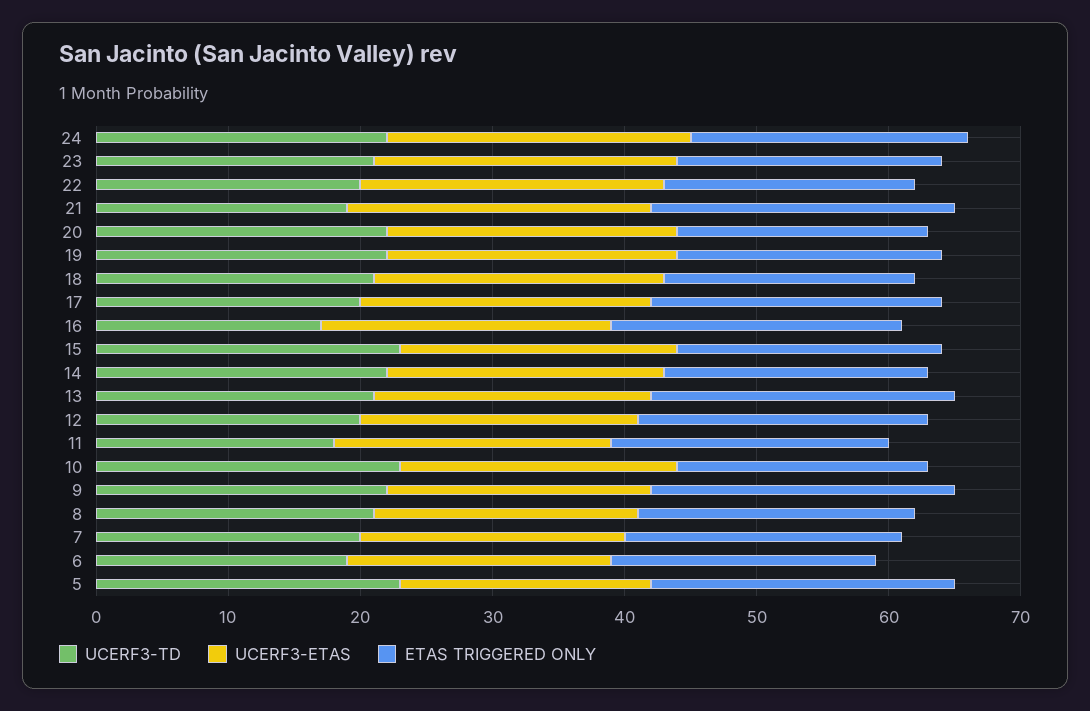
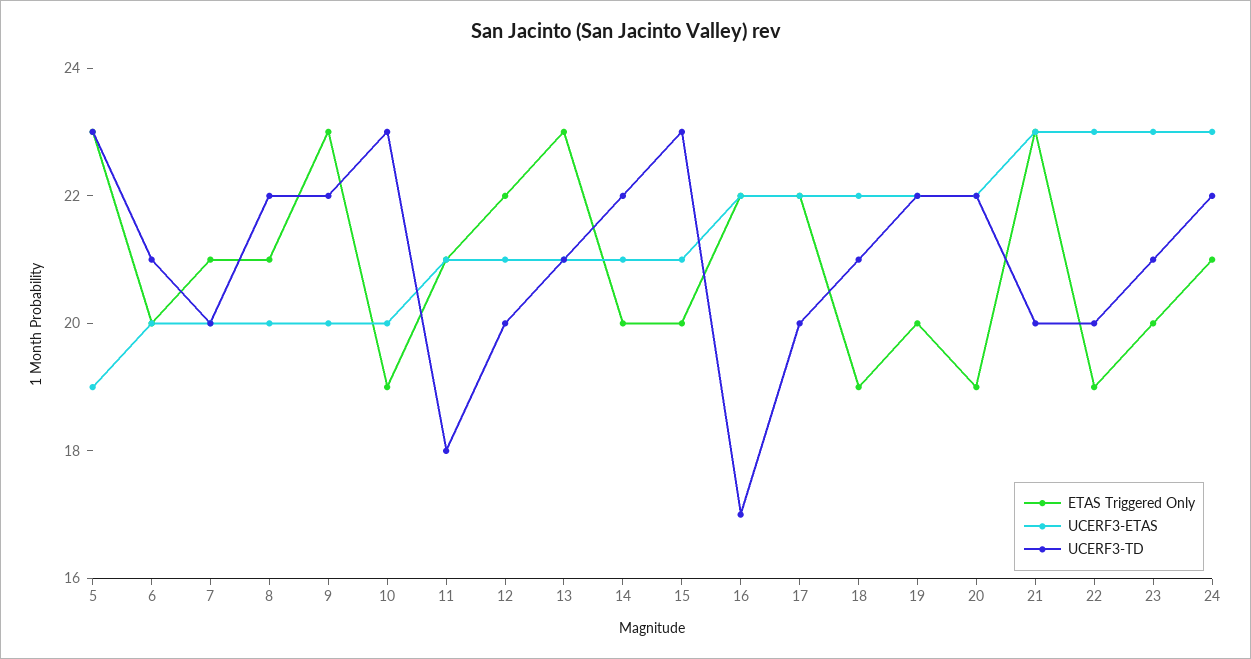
  {
    "UCERF3-TD": {
      "24": 22,
      "23": 21,
      "22": 20,
-     "21": 19,
+     "21": 20,
      "20": 22,
      "19": 22,
      "18": 21,
      "17": 20,
      "16": 17,
      "15": 23,
      "14": 22,
      "13": 21,
      "12": 20,
      "11": 18,
      "10": 23,
      "9": 22,
-     "8": 21,
+     "8": 22,
      "7": 20,
-     "6": 19,
+     "6": 21,
      "5": 23
    },
    "UCERF3-ETAS": {
      "24": 23,
      "23": 23,
      "22": 23,
      "21": 23,
      "20": 22,
      "19": 22,
      "18": 22,
      "17": 22,
      "16": 22,
      "15": 21,
      "14": 21,
      "13": 21,
      "12": 21,
      "11": 21,
-     "10": 21,
+     "10": 20,
      "9": 20,
      "8": 20,
      "7": 20,
      "6": 20,
      "5": 19
    },
    "ETAS TRIGGERED ONLY": {
      "24": 21,
      "23": 20,
      "22": 19,
      "21": 23,
      "20": 19,
      "19": 20,
      "18": 19,
      "17": 22,
      "16": 22,
      "15": 20,
      "14": 20,
      "13": 23,
      "12": 22,
      "11": 21,
      "10": 19,
      "9": 23,
      "8": 21,
      "7": 21,
      "6": 20,
      "5": 23
    }
  }

